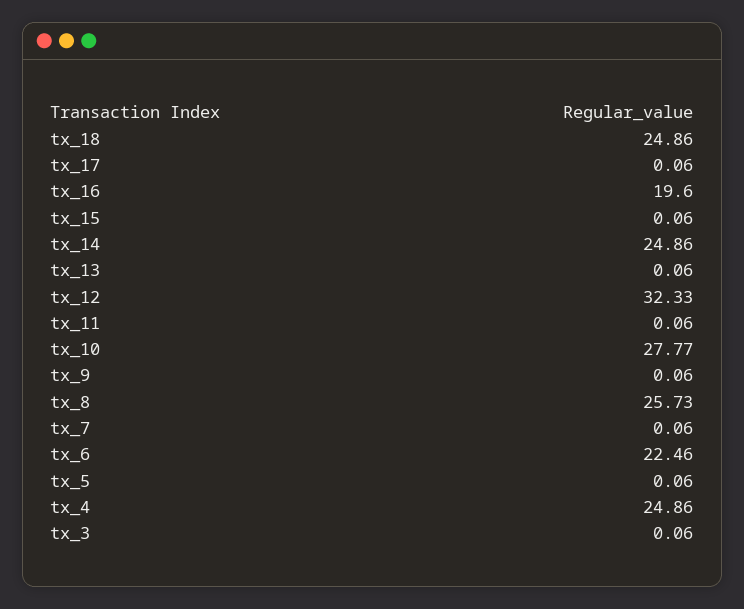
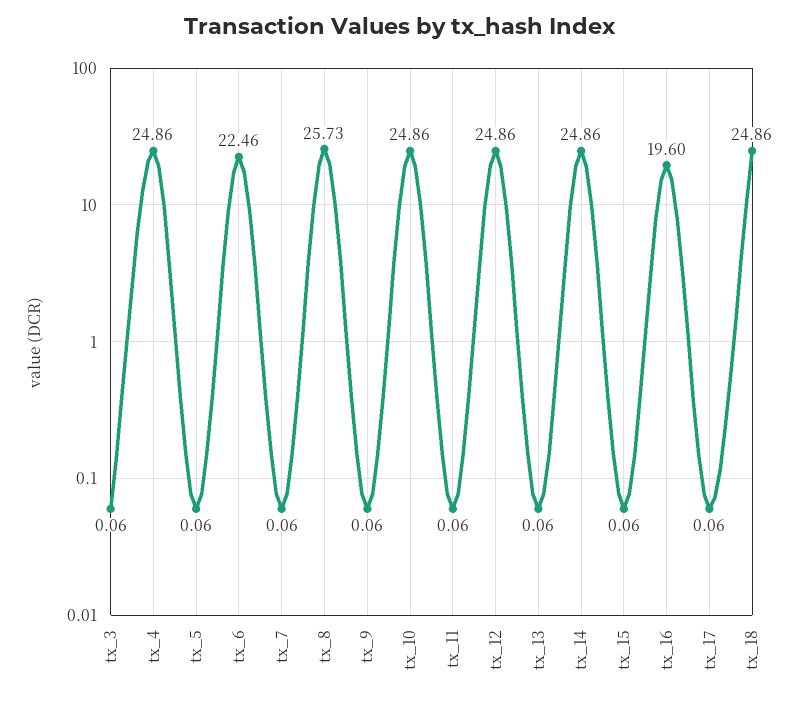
  {
    "tx_18": 24.86,
    "tx_17": 0.06,
    "tx_16": 19.6,
    "tx_15": 0.06,
    "tx_14": 24.86,
    "tx_13": 0.06,
-   "tx_12": 32.33,
+   "tx_12": 24.86,
    "tx_11": 0.06,
-   "tx_10": 27.77,
+   "tx_10": 24.86,
    "tx_9": 0.06,
    "tx_8": 25.73,
    "tx_7": 0.06,
    "tx_6": 22.46,
    "tx_5": 0.06,
    "tx_4": 24.86,
    "tx_3": 0.06
  }

